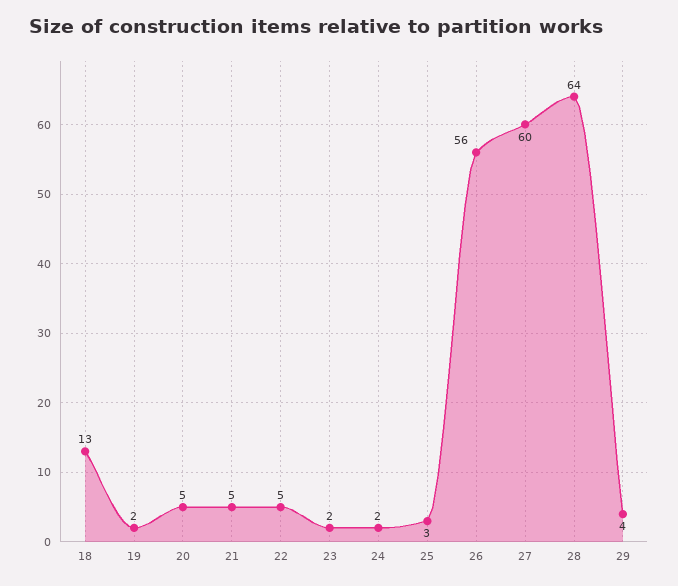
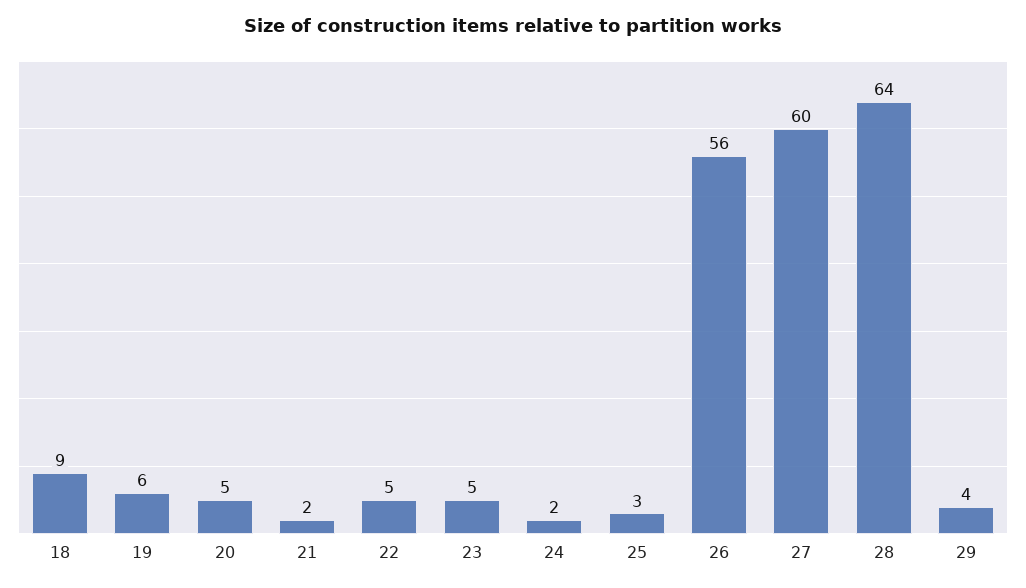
  {
-   "18": 13,
+   "18": 9,
-   "19": 2,
+   "19": 6,
    "20": 5,
-   "21": 5,
+   "21": 2,
    "22": 5,
-   "23": 2,
+   "23": 5,
    "24": 2,
    "25": 3,
    "26": 56,
    "27": 60,
    "28": 64,
    "29": 4
  }

